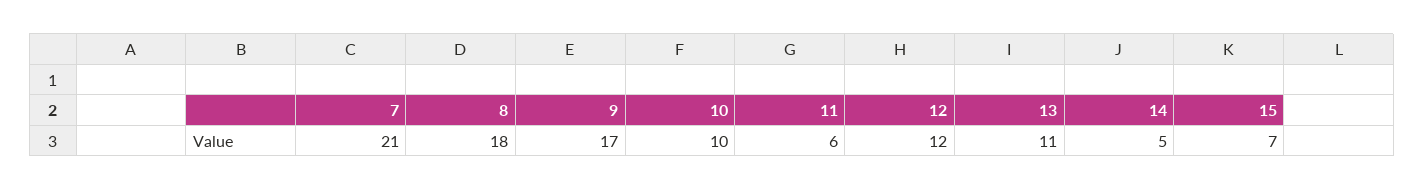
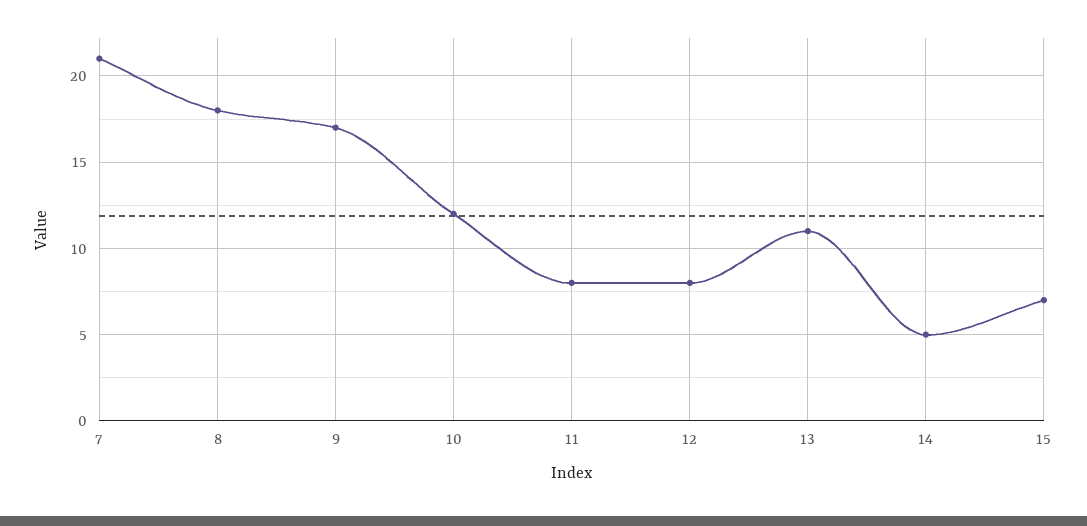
  {
    "7": 21,
    "8": 18,
    "9": 17,
-   "10": 10,
+   "10": 12,
-   "11": 6,
+   "11": 8,
-   "12": 12,
+   "12": 8,
    "13": 11,
    "14": 5,
    "15": 7
  }

